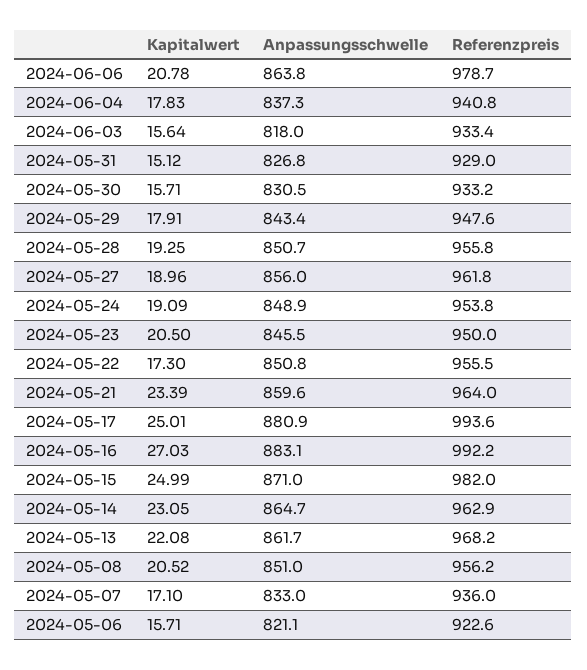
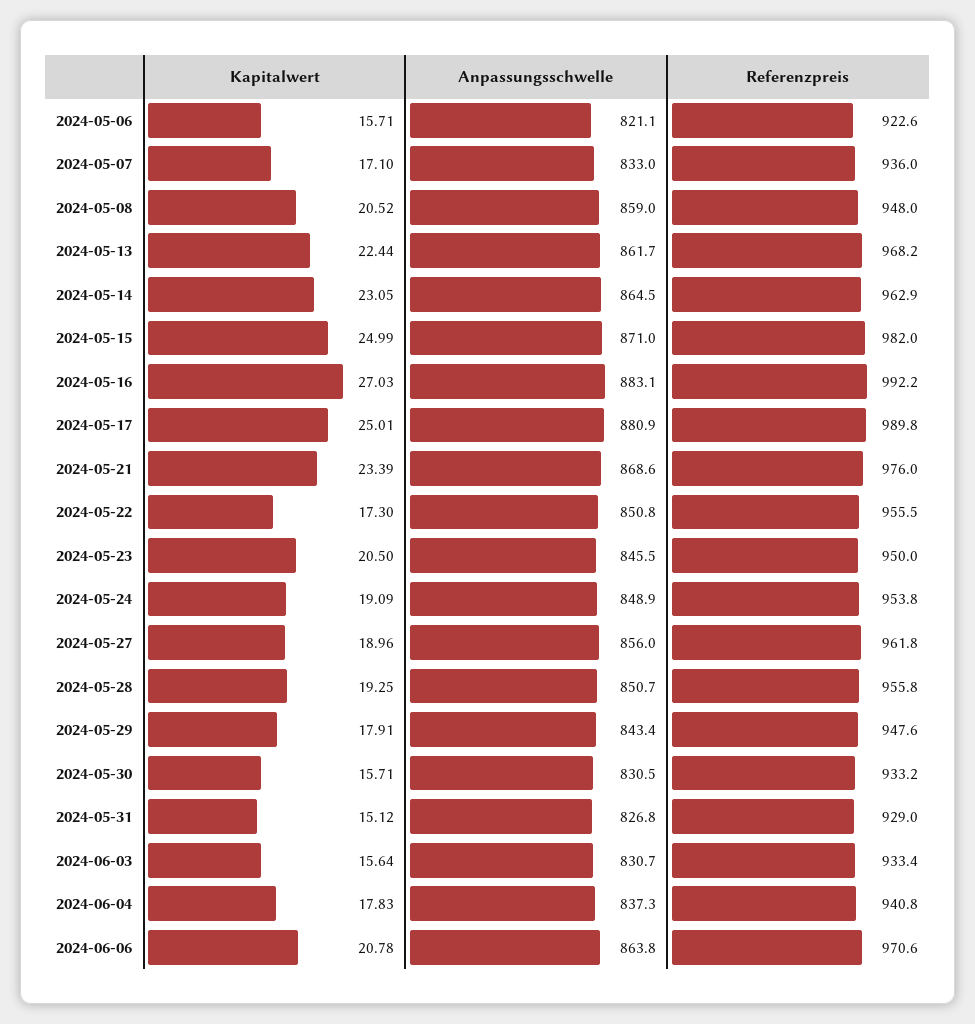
  {
    "Kapitalwert": {
      "2024-06-06": 20.78,
      "2024-06-04": 17.83,
      "2024-06-03": 15.64,
      "2024-05-31": 15.12,
      "2024-05-30": 15.71,
      "2024-05-29": 17.91,
      "2024-05-28": 19.25,
      "2024-05-27": 18.96,
      "2024-05-24": 19.09,
      "2024-05-23": 20.5,
      "2024-05-22": 17.3,
      "2024-05-21": 23.39,
      "2024-05-17": 25.01,
      "2024-05-16": 27.03,
      "2024-05-15": 24.99,
      "2024-05-14": 23.05,
-     "2024-05-13": 22.08,
+     "2024-05-13": 22.44,
      "2024-05-08": 20.52,
      "2024-05-07": 17.1,
      "2024-05-06": 15.71
    },
    "Anpassungsschwelle": {
      "2024-06-06": 863.8,
      "2024-06-04": 837.3,
-     "2024-06-03": 818,
+     "2024-06-03": 830.7,
      "2024-05-31": 826.8,
      "2024-05-30": 830.5,
      "2024-05-29": 843.4,
      "2024-05-28": 850.7,
      "2024-05-27": 856,
      "2024-05-24": 848.9,
      "2024-05-23": 845.5,
      "2024-05-22": 850.8,
-     "2024-05-21": 859.6,
+     "2024-05-21": 868.6,
      "2024-05-17": 880.9,
      "2024-05-16": 883.1,
      "2024-05-15": 871,
-     "2024-05-14": 864.7,
+     "2024-05-14": 864.5,
      "2024-05-13": 861.7,
-     "2024-05-08": 851,
+     "2024-05-08": 859,
      "2024-05-07": 833,
      "2024-05-06": 821.1
    },
    "Referenzpreis": {
-     "2024-06-06": 978.7,
+     "2024-06-06": 970.6,
      "2024-06-04": 940.8,
      "2024-06-03": 933.4,
      "2024-05-31": 929,
      "2024-05-30": 933.2,
      "2024-05-29": 947.6,
      "2024-05-28": 955.8,
      "2024-05-27": 961.8,
      "2024-05-24": 953.8,
      "2024-05-23": 950,
      "2024-05-22": 955.5,
-     "2024-05-21": 964,
+     "2024-05-21": 976,
-     "2024-05-17": 993.6,
+     "2024-05-17": 989.8,
      "2024-05-16": 992.2,
      "2024-05-15": 982,
      "2024-05-14": 962.9,
      "2024-05-13": 968.2,
-     "2024-05-08": 956.2,
+     "2024-05-08": 948,
      "2024-05-07": 936,
      "2024-05-06": 922.6
    }
  }

